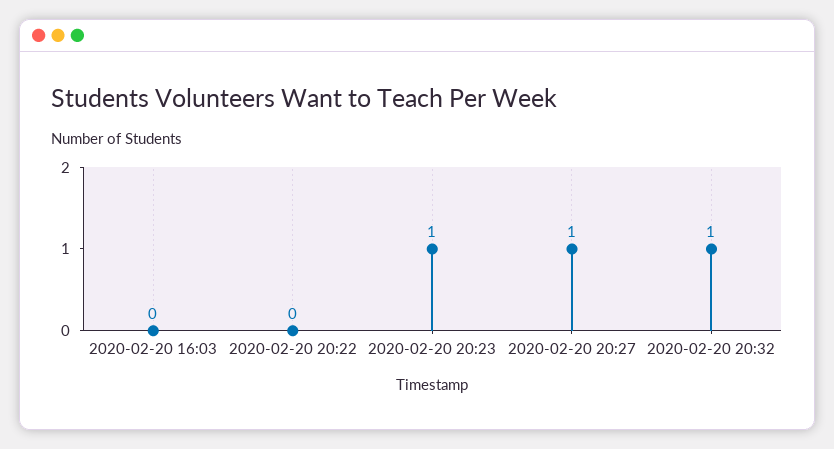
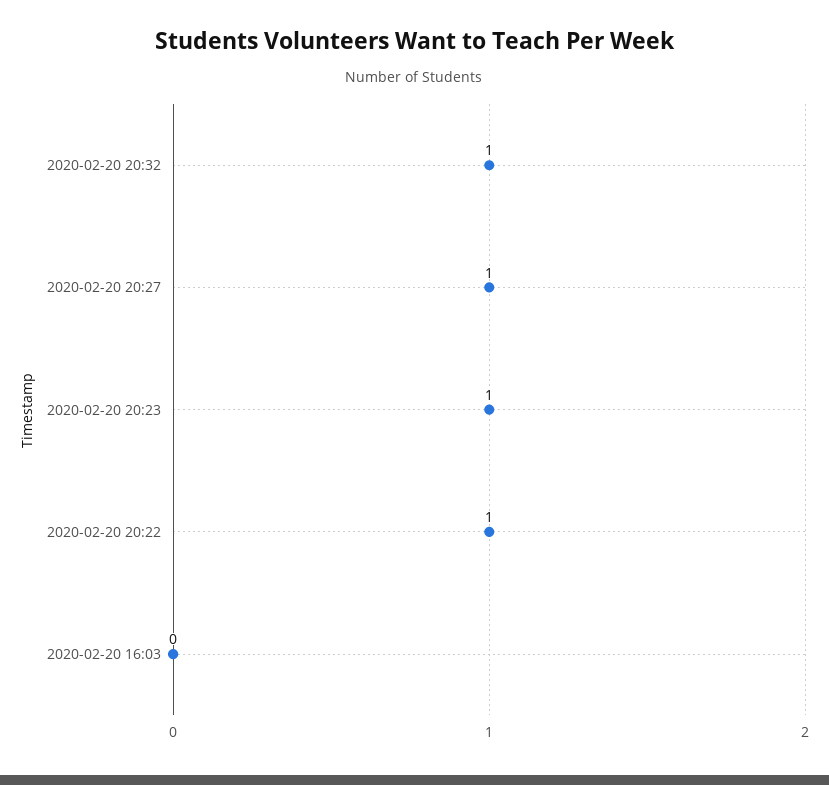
  {
    "2020-02-20 16:03": 0,
-   "2020-02-20 20:22": 0,
+   "2020-02-20 20:22": 1,
    "2020-02-20 20:23": 1,
    "2020-02-20 20:27": 1,
    "2020-02-20 20:32": 1
  }

